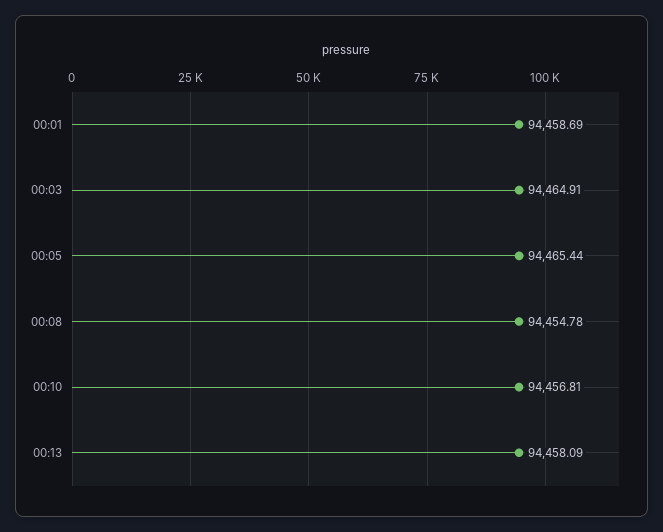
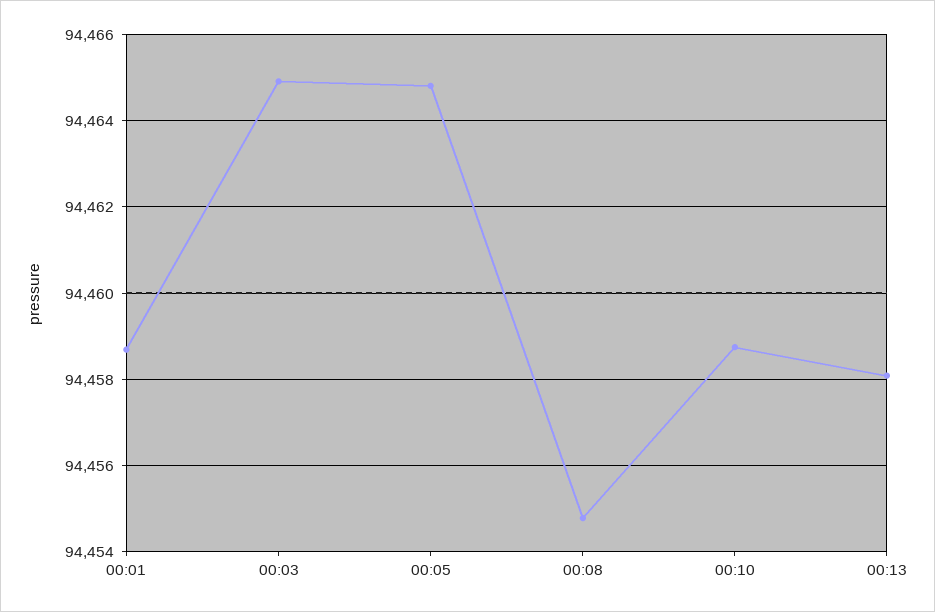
  {
    "00:01": 94458.69,
    "00:03": 94464.91,
-   "00:05": 94465.44,
+   "00:05": 94464.8,
    "00:08": 94454.78,
-   "00:10": 94456.81,
+   "00:10": 94458.8,
    "00:13": 94458.09
  }

